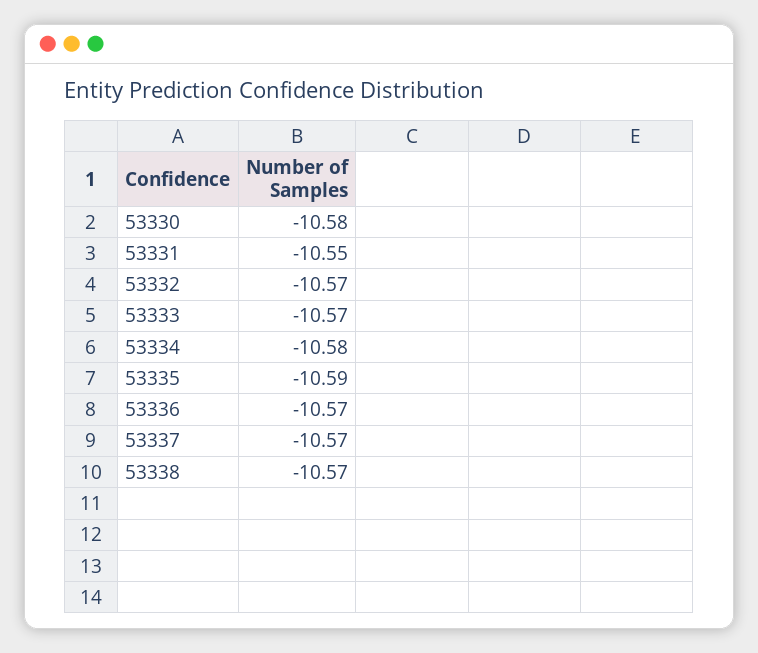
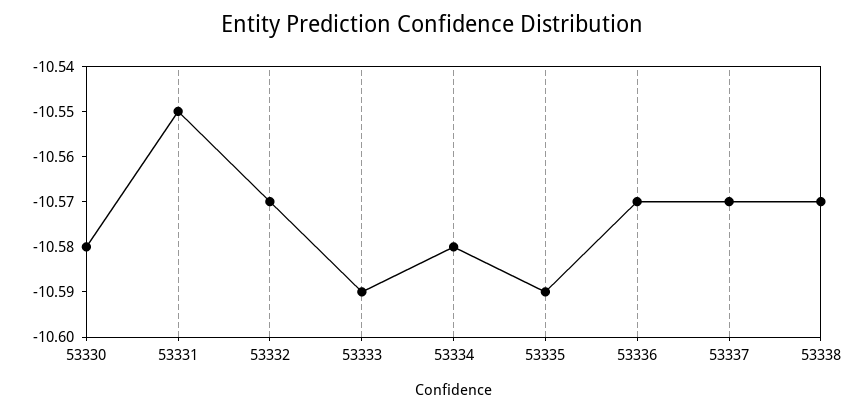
  {
    "53330": -10.58,
    "53331": -10.55,
    "53332": -10.57,
-   "53333": -10.57,
+   "53333": -10.59,
    "53334": -10.58,
    "53335": -10.59,
    "53336": -10.57,
    "53337": -10.57,
    "53338": -10.57
  }

